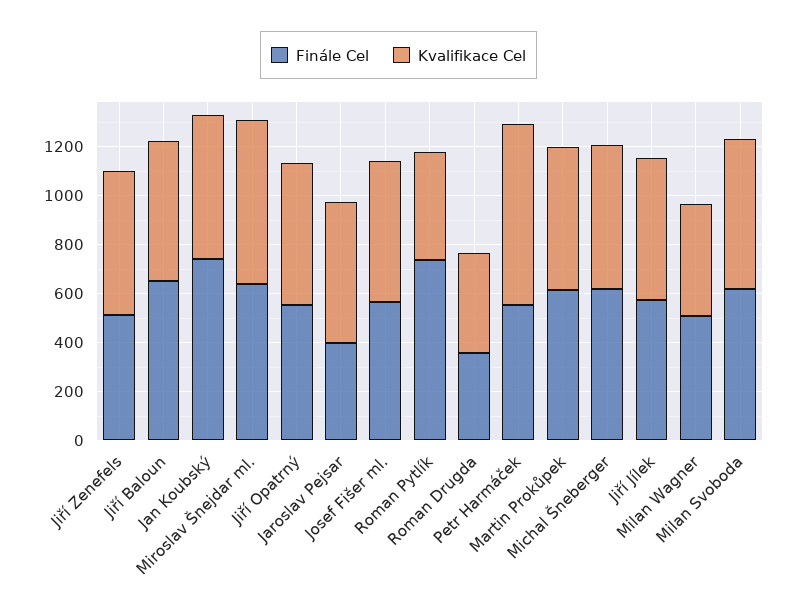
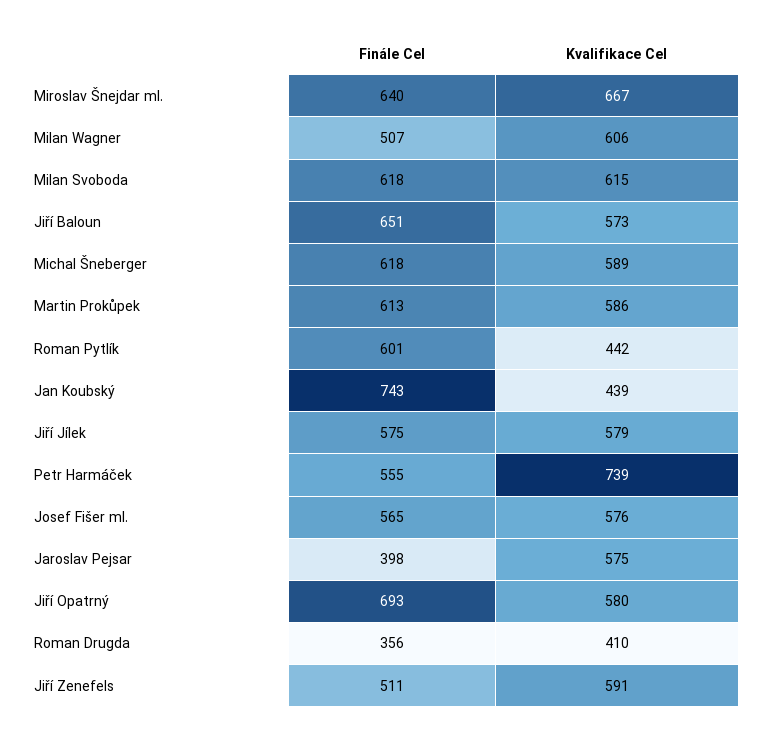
  {
    "Finále Cel": {
      "Jiří Zenefels": 511,
      "Jiří Baloun": 651,
      "Jan Koubský": 743,
      "Miroslav Šnejdar ml.": 640,
-     "Jiří Opatrný": 550,
+     "Jiří Opatrný": 693,
      "Jaroslav Pejsar": 398,
      "Josef Fišer ml.": 565,
-     "Roman Pytlík": 750,
+     "Roman Pytlík": 601,
      "Roman Drugda": 356,
      "Petr Harmáček": 555,
      "Martin Prokůpek": 613,
      "Michal Šneberger": 618,
      "Jiří Jílek": 575,
      "Milan Wagner": 507,
      "Milan Svoboda": 618
    },
    "Kvalifikace Cel": {
      "Jiří Zenefels": 591,
      "Jiří Baloun": 573,
-     "Jan Koubský": 600,
+     "Jan Koubský": 439,
      "Miroslav Šnejdar ml.": 667,
      "Jiří Opatrný": 580,
      "Jaroslav Pejsar": 575,
      "Josef Fišer ml.": 576,
      "Roman Pytlík": 442,
      "Roman Drugda": 410,
      "Petr Harmáček": 739,
      "Martin Prokůpek": 586,
      "Michal Šneberger": 589,
      "Jiří Jílek": 579,
-     "Milan Wagner": 450,
+     "Milan Wagner": 606,
      "Milan Svoboda": 615
    }
  }

